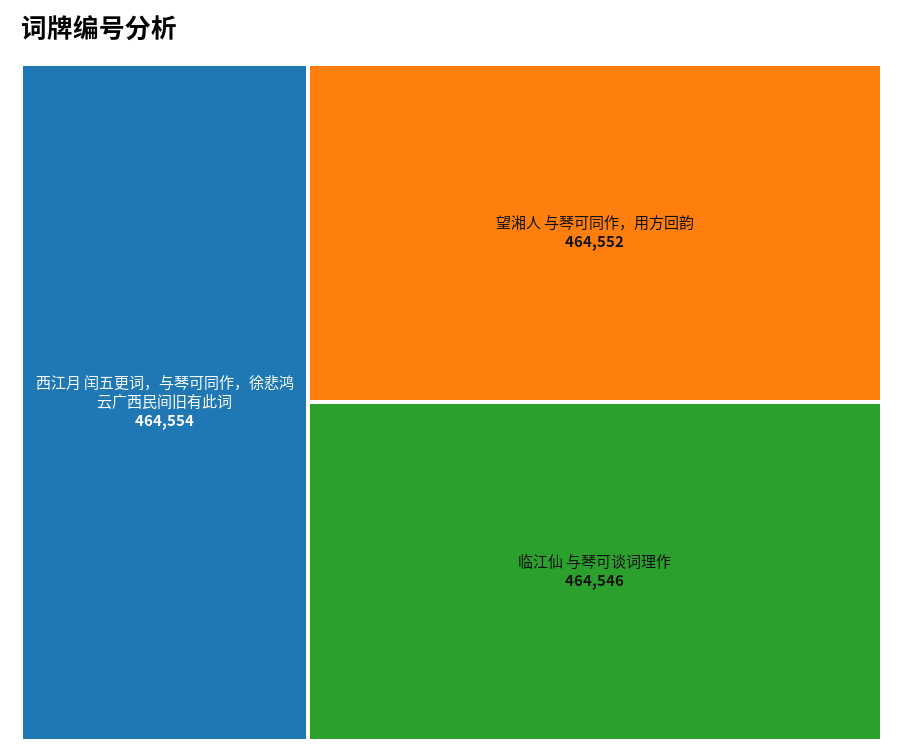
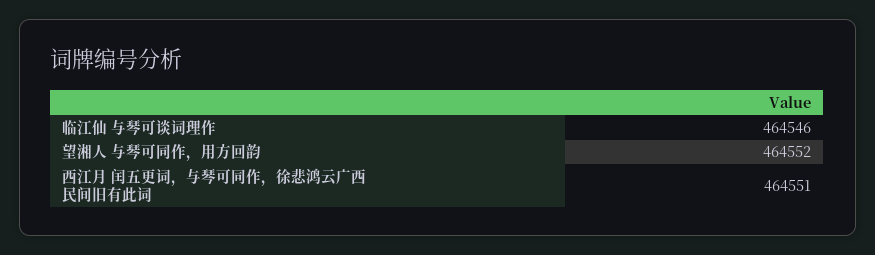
  {
-   "西江月 闰五更词，与琴可同作，徐悲鸿云广西民间旧有此词": 464554,
+   "西江月 闰五更词，与琴可同作，徐悲鸿云广西民间旧有此词": 464551,
    "望湘人 与琴可同作，用方回韵": 464552,
    "临江仙 与琴可谈词理作": 464546
  }

